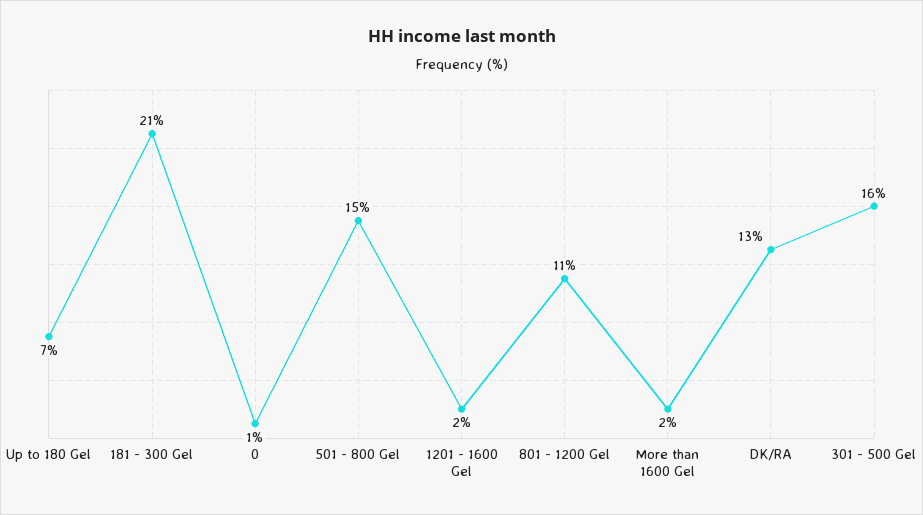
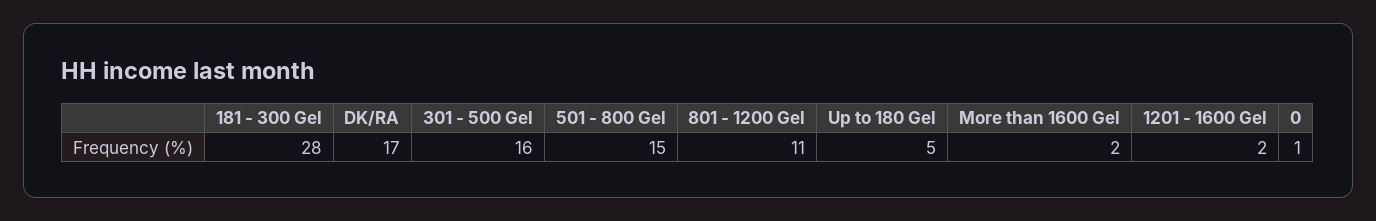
  {
-   "Up to 180 Gel": 7,
+   "Up to 180 Gel": 5,
-   "181 - 300 Gel": 21,
+   "181 - 300 Gel": 28,
    "0": 1,
    "501 - 800 Gel": 15,
    "1201 - 1600 Gel": 2,
    "801 - 1200 Gel": 11,
    "More than 1600 Gel": 2,
-   "DK/RA": 13,
+   "DK/RA": 17,
    "301 - 500 Gel": 16
  }

